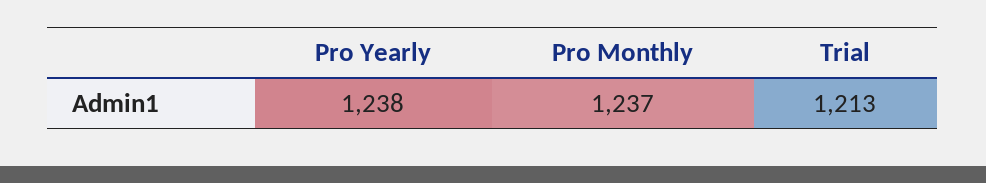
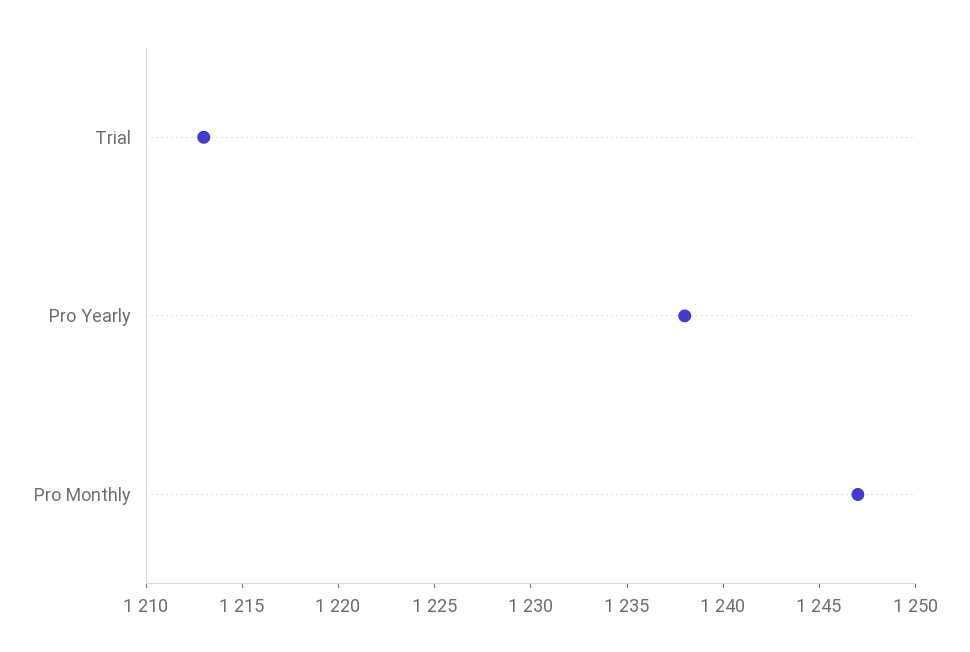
  {
    "Pro Yearly": 1238,
-   "Pro Monthly": 1237,
+   "Pro Monthly": 1247,
    "Trial": 1213
  }

